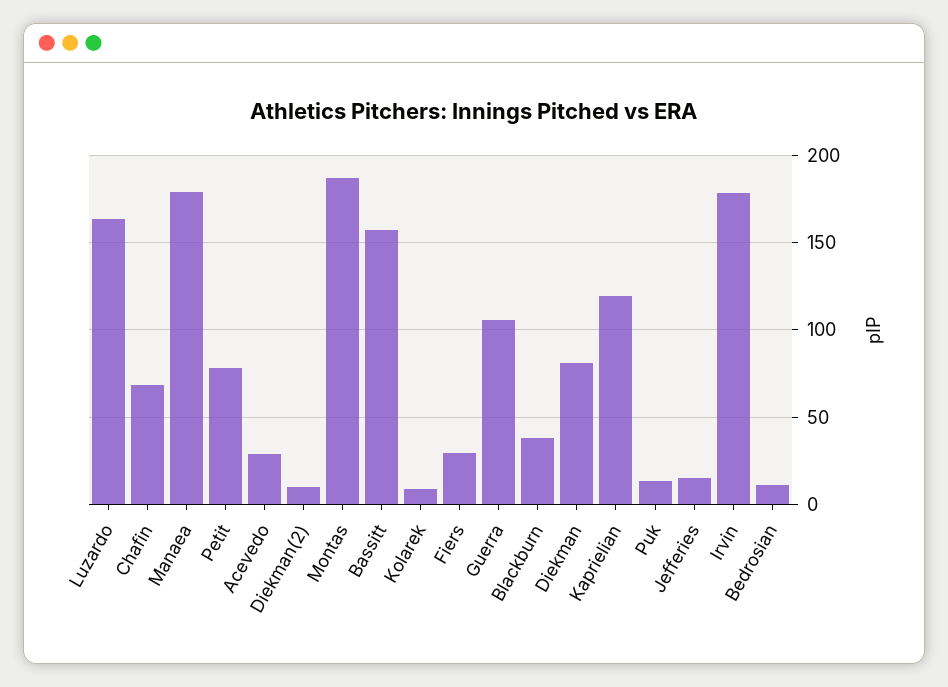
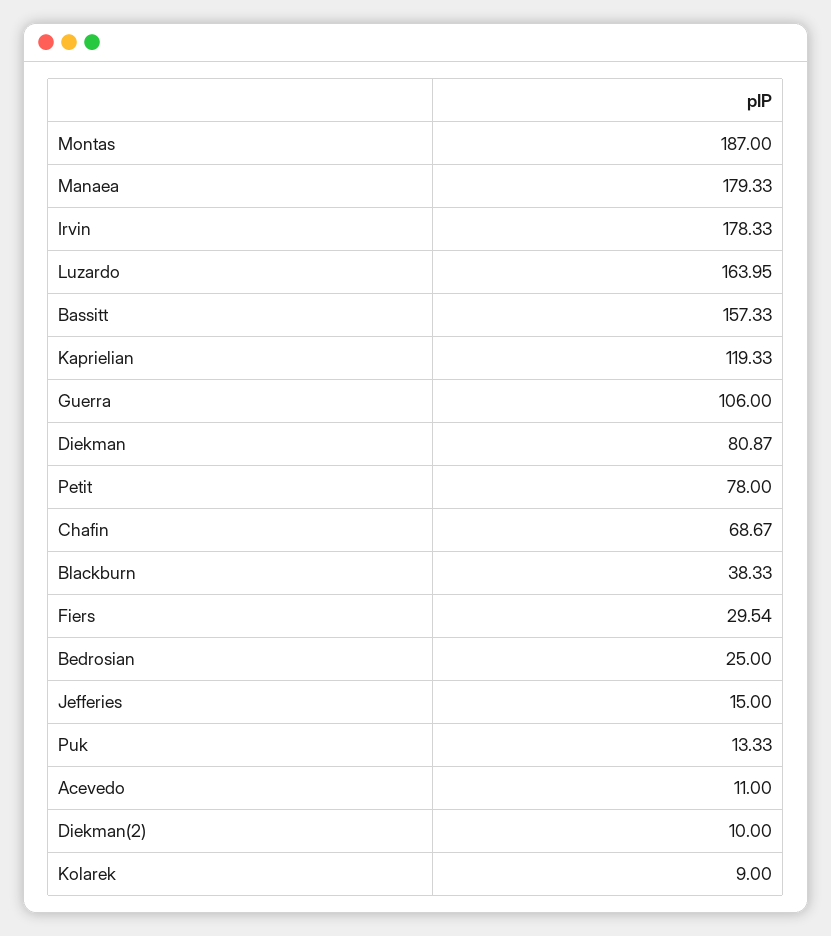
  {
    "Luzardo": 163.95,
    "Chafin": 68.67,
    "Manaea": 179.33,
    "Petit": 78,
-   "Acevedo": 30,
+   "Acevedo": 11,
    "Diekman(2)": 10,
    "Montas": 187,
    "Bassitt": 157.33,
    "Kolarek": 9,
    "Fiers": 29.54,
    "Guerra": 106,
    "Blackburn": 38.33,
    "Diekman": 80.87,
    "Kaprielian": 119.33,
    "Puk": 13.33,
    "Jefferies": 15,
    "Irvin": 178.33,
-   "Bedrosian": 10
+   "Bedrosian": 25
  }

